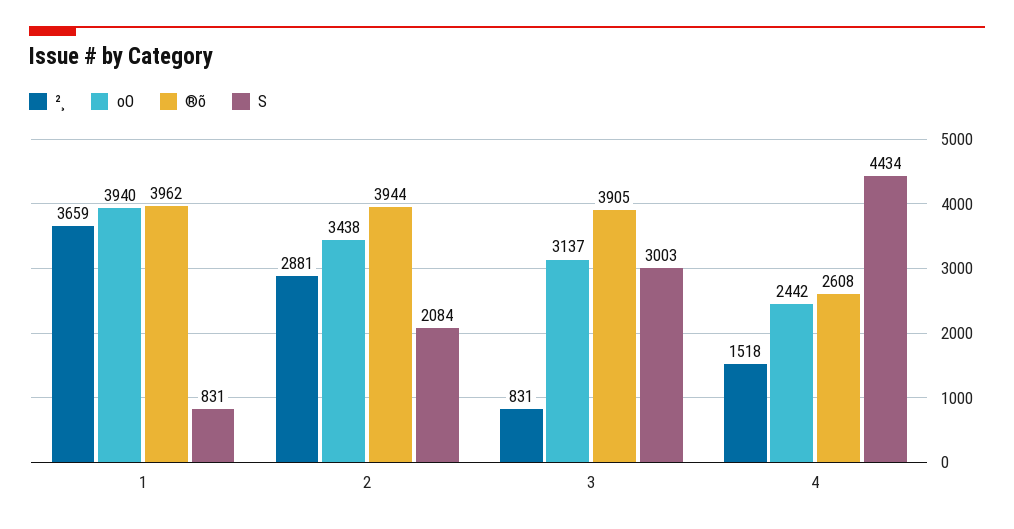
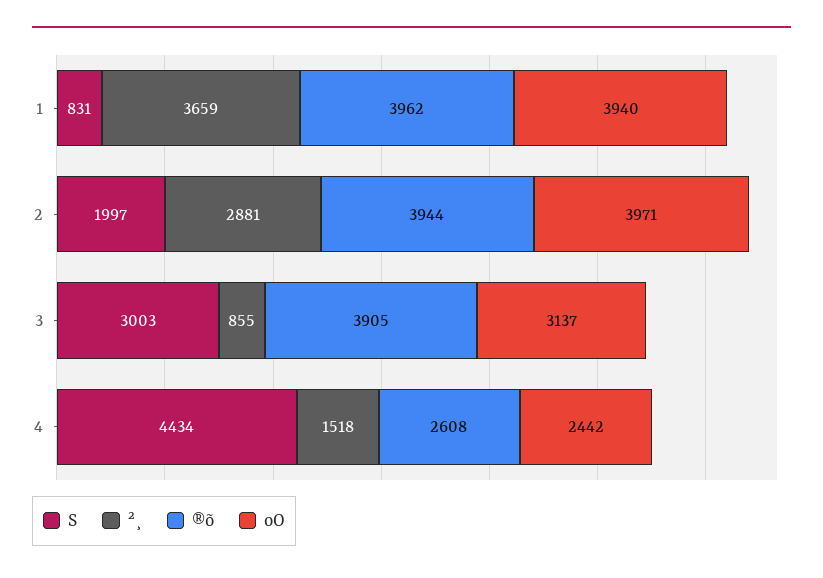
  {
    "²¸": {
      "1": 3659,
      "2": 2881,
-     "3": 831,
+     "3": 855,
      "4": 1518
    },
    "oO": {
      "1": 3940,
-     "2": 3438,
+     "2": 3971,
      "3": 3137,
      "4": 2442
    },
    "®õ": {
      "1": 3962,
      "2": 3944,
      "3": 3905,
      "4": 2608
    },
    "S": {
      "1": 831,
-     "2": 2084,
+     "2": 1997,
      "3": 3003,
      "4": 4434
    }
  }

